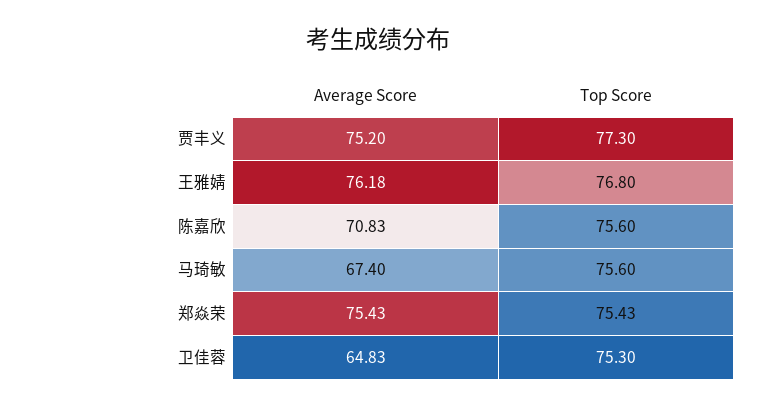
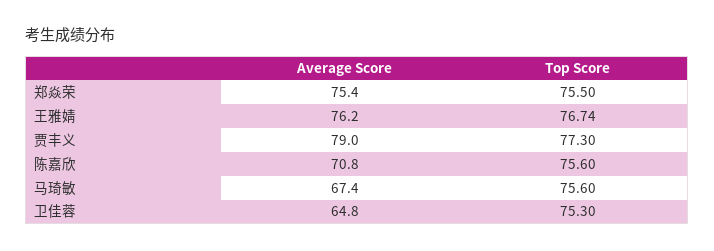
  {
    "Average Score": {
-     "贾丰义": 75.2,
+     "贾丰义": 79,
      "王雅婧": 76.18,
      "陈嘉欣": 70.83,
      "马琦敏": 67.4,
      "郑焱荣": 75.43,
      "卫佳蓉": 64.83
    },
    "Top Score": {
      "贾丰义": 77.3,
-     "王雅婧": 76.8,
+     "王雅婧": 76.74,
      "陈嘉欣": 75.6,
      "马琦敏": 75.6,
-     "郑焱荣": 75.43,
+     "郑焱荣": 75.5,
      "卫佳蓉": 75.3
    }
  }

